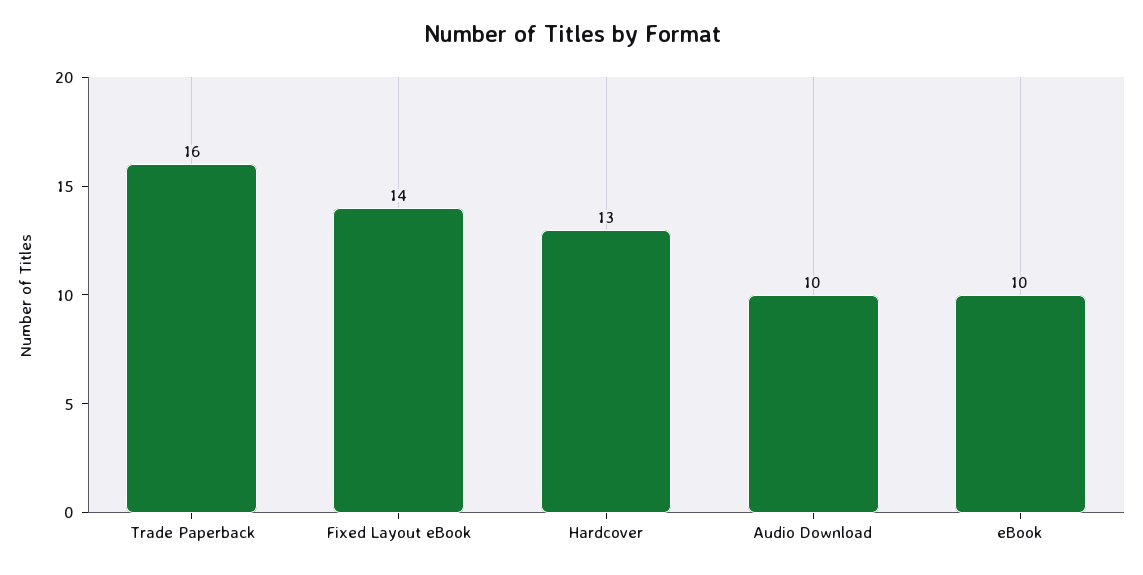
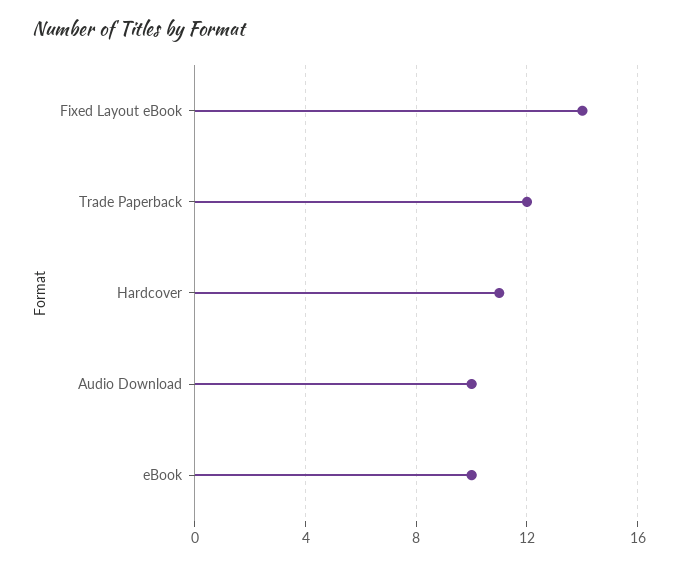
  {
-   "Trade Paperback": 16,
+   "Trade Paperback": 12,
    "Fixed Layout eBook": 14,
-   "Hardcover": 13,
+   "Hardcover": 11,
    "Audio Download": 10,
    "eBook": 10
  }

